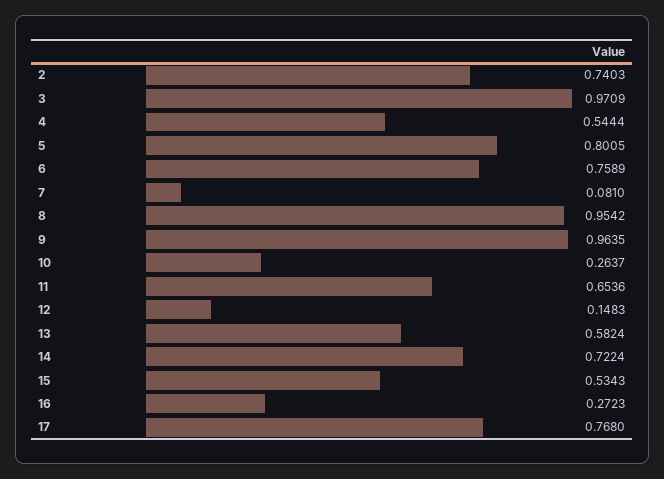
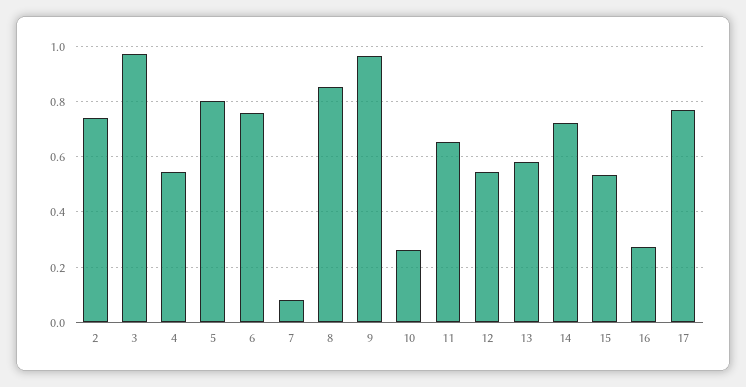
  {
    "2": 0.7403,
    "3": 0.9709,
    "4": 0.5444,
    "5": 0.8005,
    "6": 0.7589,
    "7": 0.081,
-   "8": 0.9542,
+   "8": 0.85,
    "9": 0.9635,
    "10": 0.2637,
    "11": 0.6536,
-   "12": 0.1483,
+   "12": 0.55,
    "13": 0.5824,
    "14": 0.7224,
    "15": 0.5343,
    "16": 0.2723,
    "17": 0.768
  }

